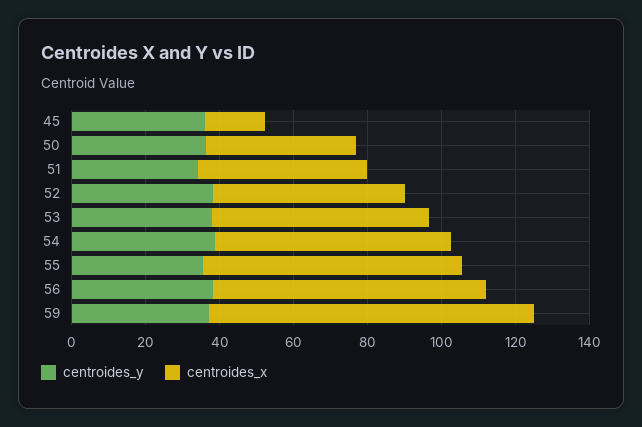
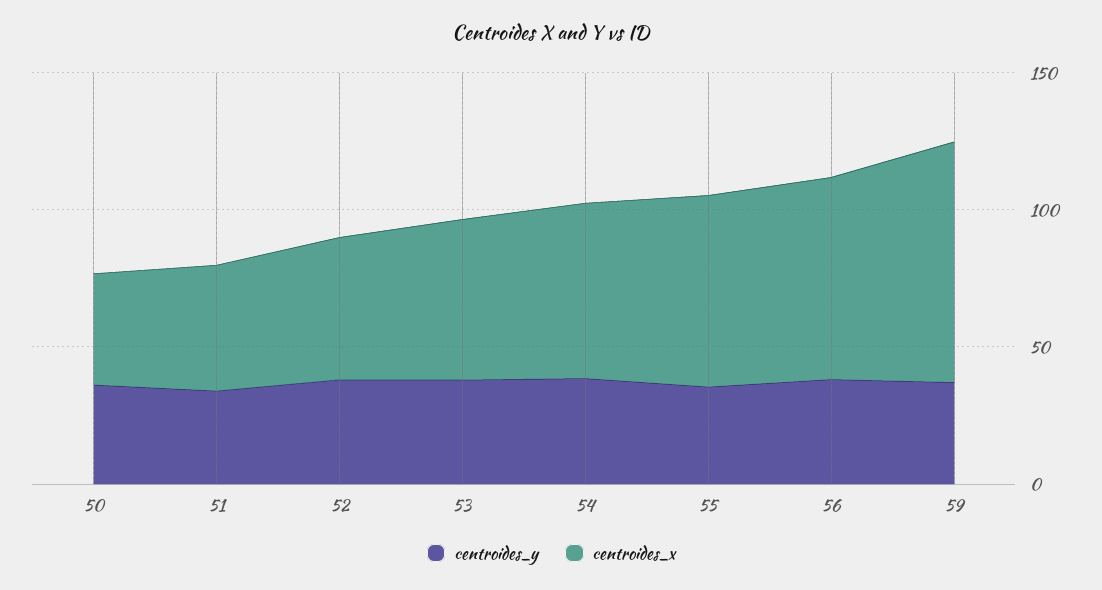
  {
    "centroides_y": {
-     "45": 35,
      "50": 35,
      "51": 35,
      "52": 40,
      "53": 40,
      "54": 40,
      "55": 35,
      "56": 40,
      "59": 35
    },
    "centroides_x": {
-     "45": 15,
      "50": 40,
      "51": 45,
      "52": 50,
      "53": 60,
      "54": 65,
      "55": 70,
      "56": 75,
      "59": 90
    }
  }

